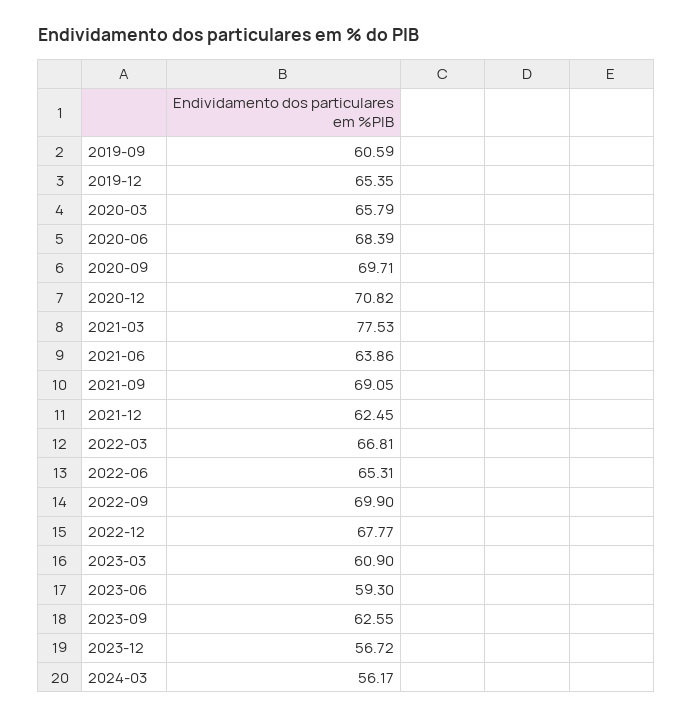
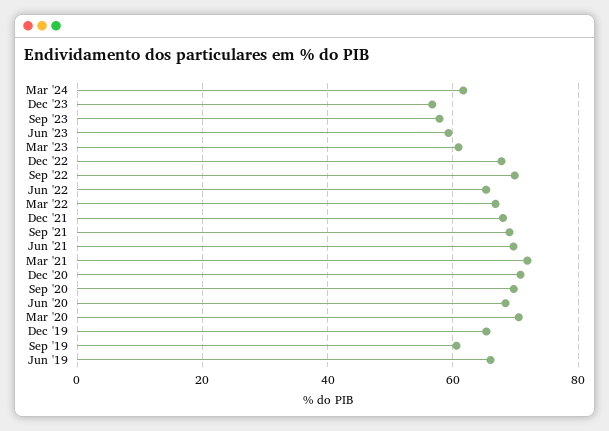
  {
    "2019-09": 60.59,
    "2019-12": 65.35,
-   "2020-03": 65.79,
+   "2020-03": 70,
    "2020-06": 68.39,
    "2020-09": 69.71,
    "2020-12": 70.82,
-   "2021-03": 77.53,
+   "2021-03": 72,
-   "2021-06": 63.86,
+   "2021-06": 70,
    "2021-09": 69.05,
-   "2021-12": 62.45,
+   "2021-12": 68,
    "2022-03": 66.81,
    "2022-06": 65.31,
    "2022-09": 69.9,
    "2022-12": 67.77,
    "2023-03": 60.9,
    "2023-06": 59.3,
-   "2023-09": 62.55,
+   "2023-09": 58,
    "2023-12": 56.72,
-   "2024-03": 56.17
+   "2024-03": 62,
+   "Jun '19": 66
  }

